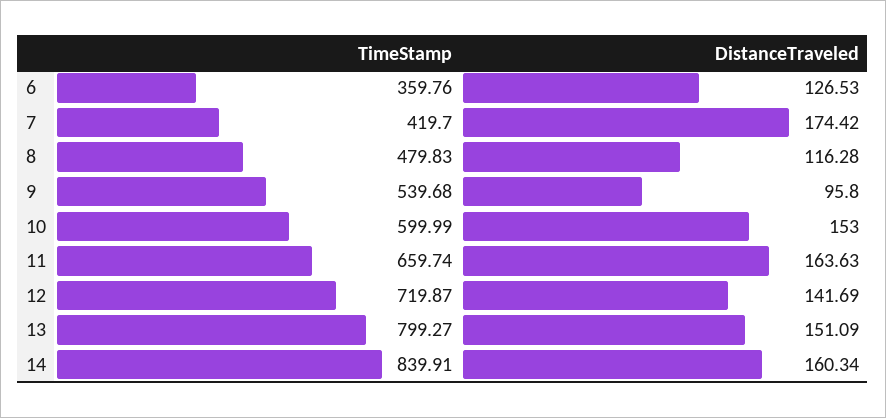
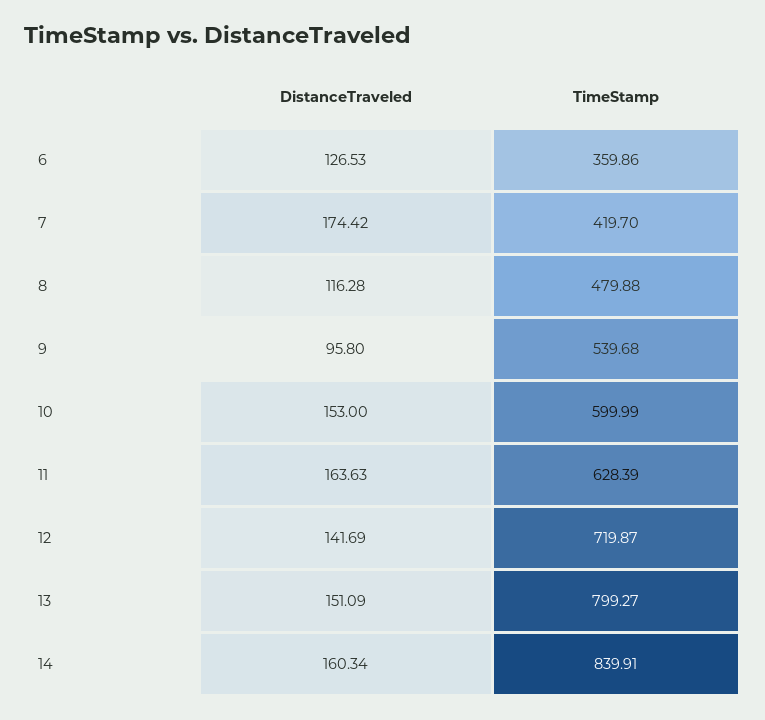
  {
    "TimeStamp": {
-     "6": 359.76,
+     "6": 359.86,
      "7": 419.7,
-     "8": 479.83,
+     "8": 479.88,
      "9": 539.68,
      "10": 599.99,
-     "11": 659.74,
+     "11": 628.39,
      "12": 719.87,
      "13": 799.27,
      "14": 839.91
    },
    "DistanceTraveled": {
      "6": 126.53,
      "7": 174.42,
      "8": 116.28,
      "9": 95.8,
      "10": 153,
      "11": 163.63,
      "12": 141.69,
      "13": 151.09,
      "14": 160.34
    }
  }

